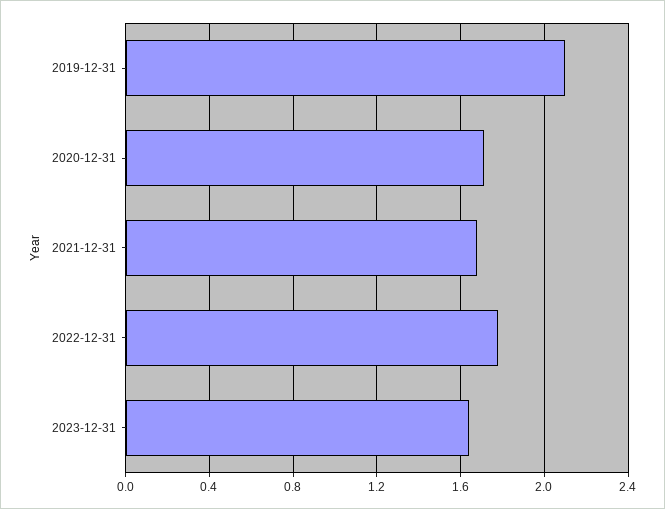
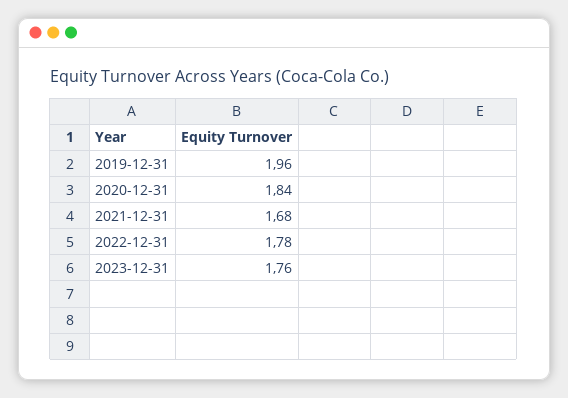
  {
-   "2019-12-31": 2.1,
+   "2019-12-31": 1.96,
-   "2020-12-31": 1.7,
+   "2020-12-31": 1.84,
    "2021-12-31": 1.68,
    "2022-12-31": 1.78,
-   "2023-12-31": 1.65
+   "2023-12-31": 1.76
  }

